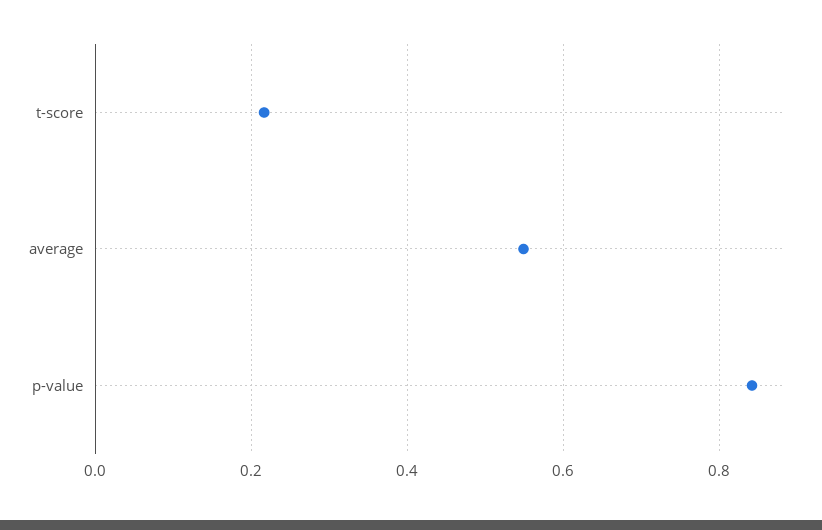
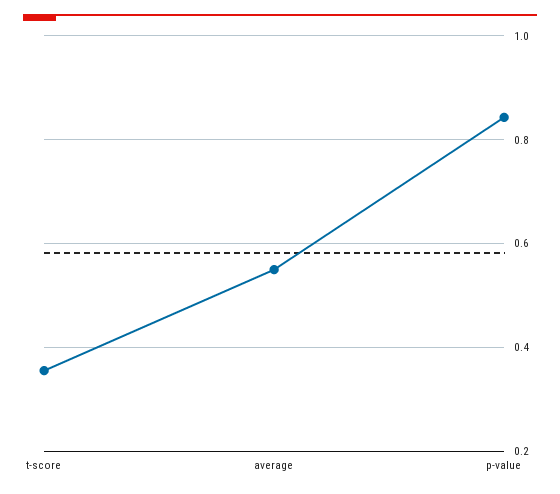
  {
-   "t-score": 0.22,
+   "t-score": 0.36,
    "average": 0.54,
    "p-value": 0.84
  }

